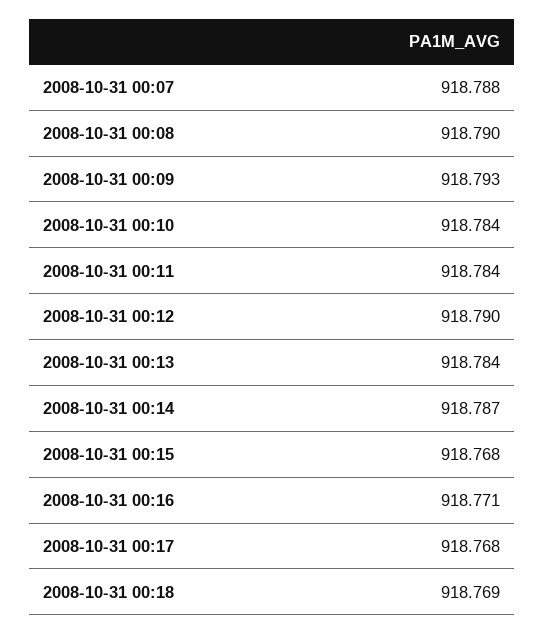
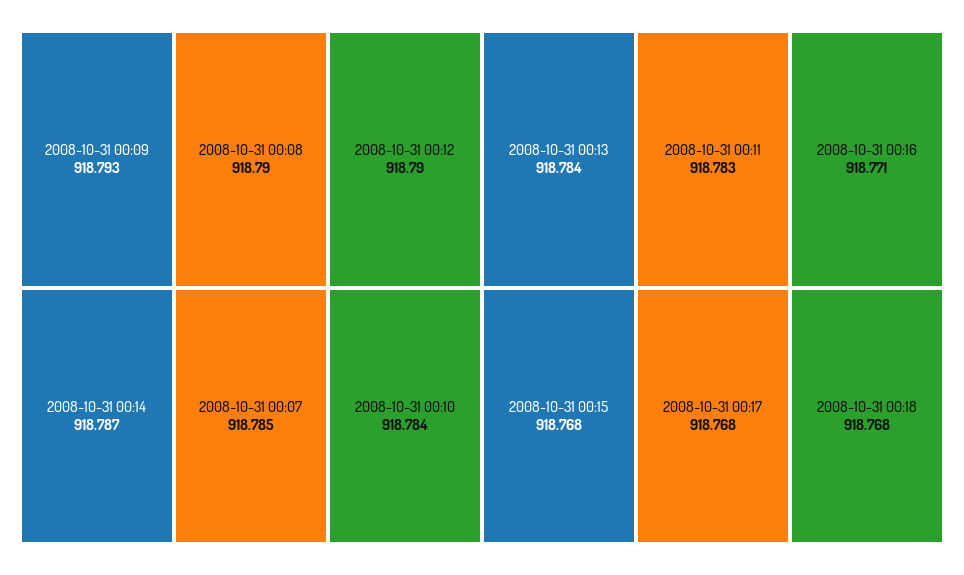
  {
-   "2008-10-31 00:07": 918.788,
+   "2008-10-31 00:07": 918.785,
    "2008-10-31 00:08": 918.79,
    "2008-10-31 00:09": 918.793,
    "2008-10-31 00:10": 918.784,
-   "2008-10-31 00:11": 918.784,
+   "2008-10-31 00:11": 918.783,
    "2008-10-31 00:12": 918.79,
    "2008-10-31 00:13": 918.784,
    "2008-10-31 00:14": 918.787,
    "2008-10-31 00:15": 918.768,
    "2008-10-31 00:16": 918.771,
    "2008-10-31 00:17": 918.768,
-   "2008-10-31 00:18": 918.769
+   "2008-10-31 00:18": 918.768
  }

